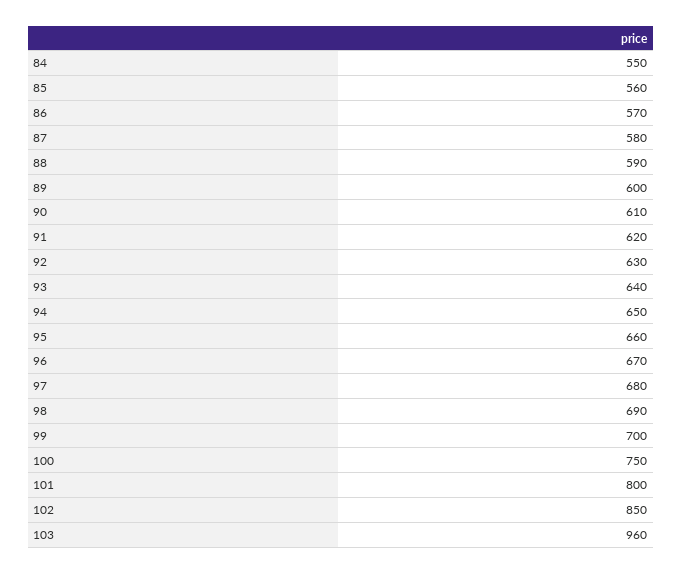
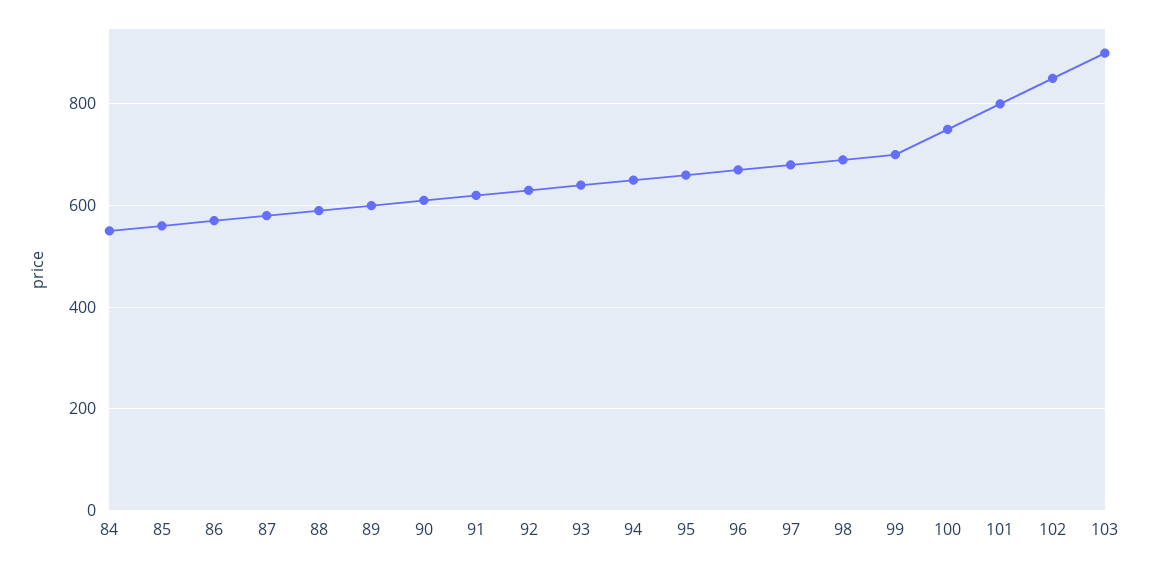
  {
    "84": 550,
    "85": 560,
    "86": 570,
    "87": 580,
    "88": 590,
    "89": 600,
    "90": 610,
    "91": 620,
    "92": 630,
    "93": 640,
    "94": 650,
    "95": 660,
    "96": 670,
    "97": 680,
    "98": 690,
    "99": 700,
    "100": 750,
    "101": 800,
    "102": 850,
-   "103": 960
+   "103": 900
  }

